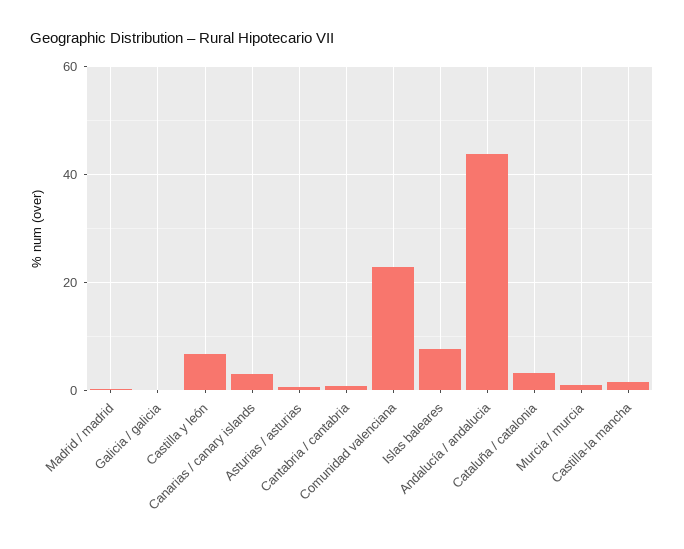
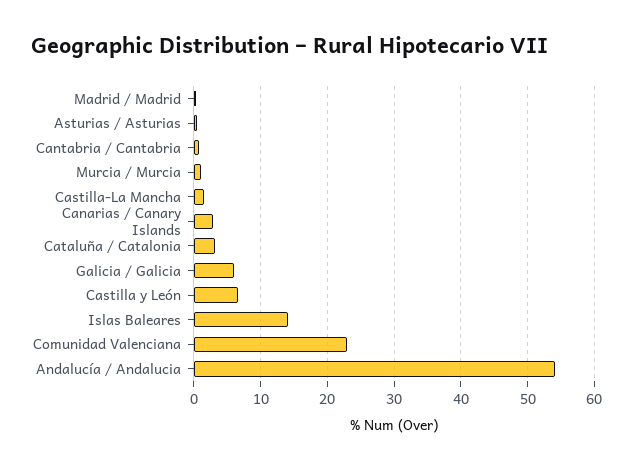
  {
    "Madrid / madrid": 0,
-   "Galicia / galicia": 0,
+   "Galicia / galicia": 6,
    "Castilla y león": 7,
    "Canarias / canary islands": 3,
    "Asturias / asturias": 1,
    "Cantabria / cantabria": 1,
    "Comunidad valenciana": 23,
-   "Islas baleares": 8,
+   "Islas baleares": 14,
-   "Andalucía / andalucia": 44,
+   "Andalucía / andalucia": 54,
    "Cataluña / catalonia": 3,
    "Murcia / murcia": 1,
    "Castilla-la mancha": 2
  }

